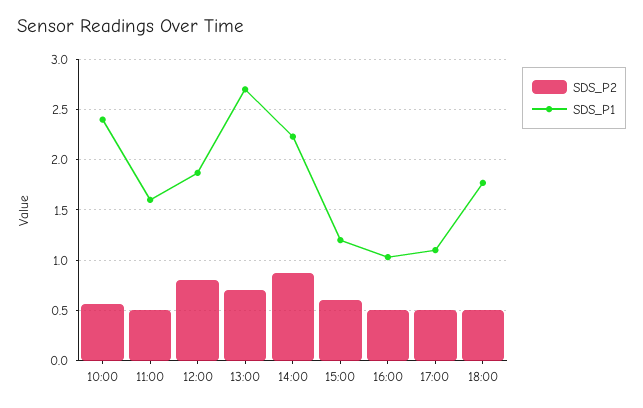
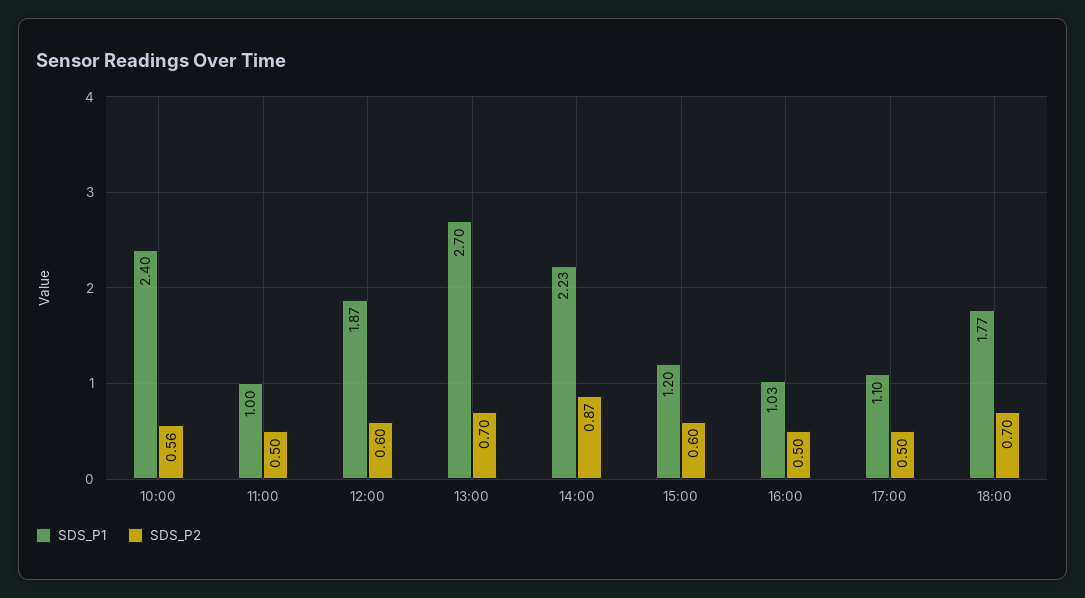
  {
    "SDS_P2": {
      "10:00": 0.56,
      "11:00": 0.5,
-     "12:00": 0.8,
+     "12:00": 0.6,
      "13:00": 0.7,
      "14:00": 0.87,
      "15:00": 0.6,
      "16:00": 0.5,
      "17:00": 0.5,
-     "18:00": 0.5
+     "18:00": 0.7
    },
    "SDS_P1": {
      "10:00": 2.4,
-     "11:00": 1.6,
+     "11:00": 1,
      "12:00": 1.87,
      "13:00": 2.7,
      "14:00": 2.23,
      "15:00": 1.2,
      "16:00": 1.03,
      "17:00": 1.1,
      "18:00": 1.77
    }
  }

